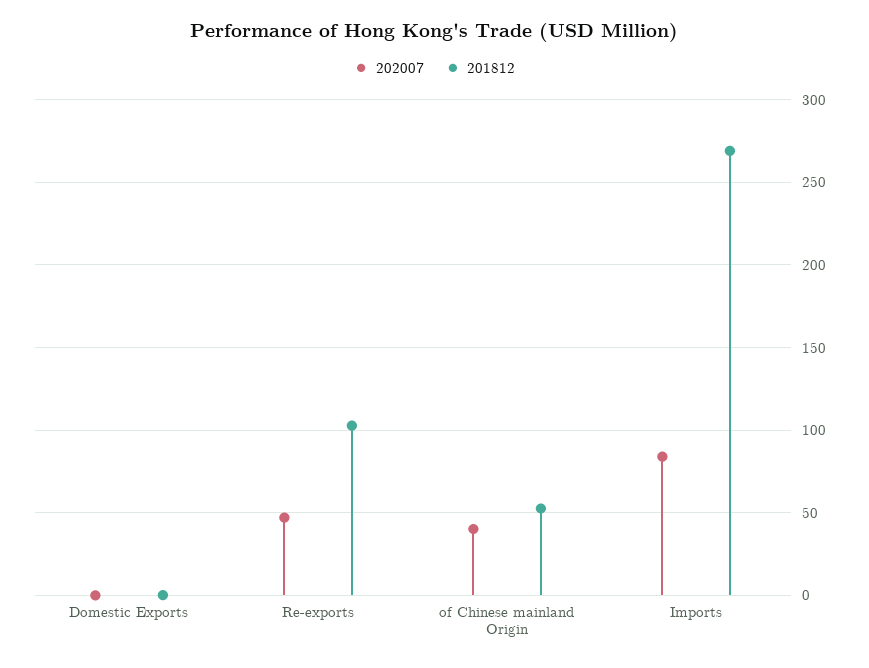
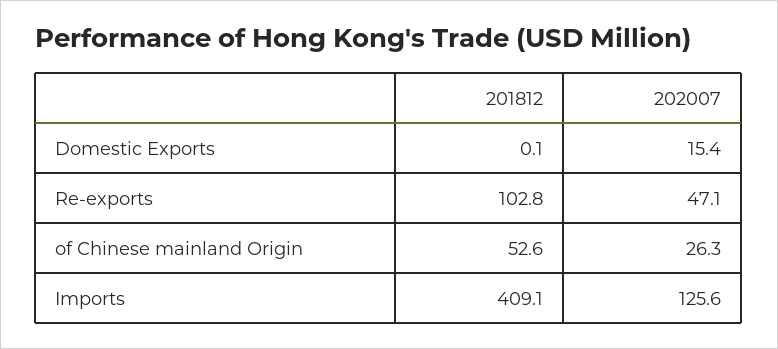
  {
    "202007": {
-     "Domestic Exports": 0,
+     "Domestic Exports": 15.4,
      "Re-exports": 47.1,
-     "of Chinese mainland Origin": 40,
+     "of Chinese mainland Origin": 26.3,
-     "Imports": 85
+     "Imports": 125.6
    },
    "201812": {
      "Domestic Exports": 0.1,
      "Re-exports": 102.8,
      "of Chinese mainland Origin": 52.6,
-     "Imports": 270
+     "Imports": 409.1
    }
  }

